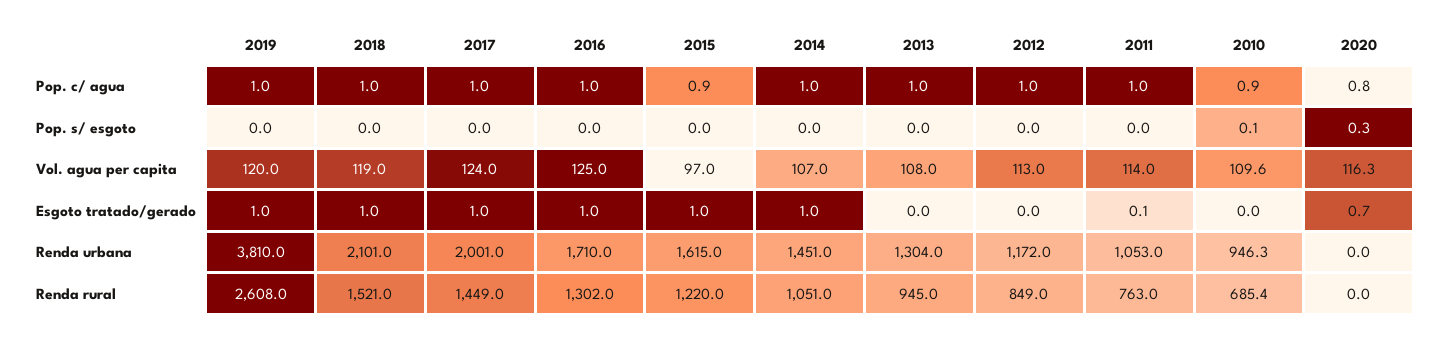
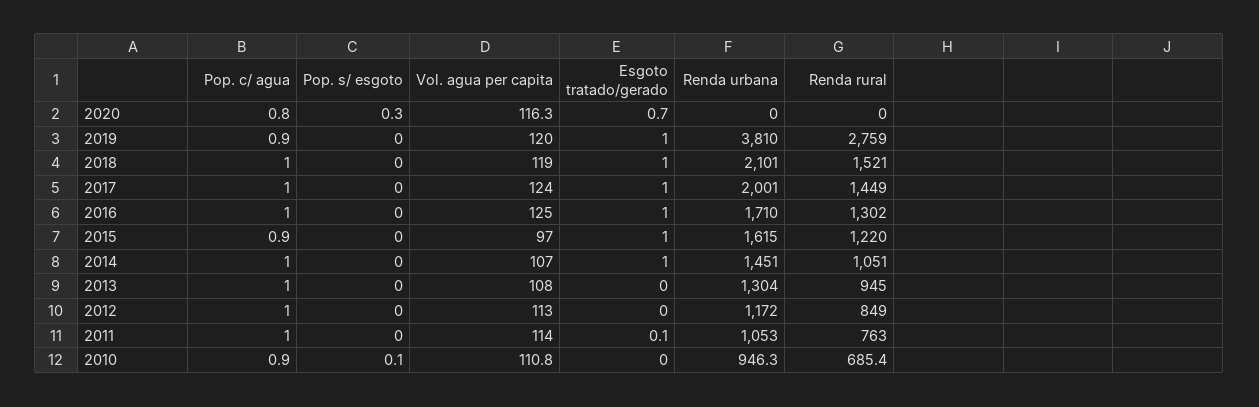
  {
    "2019": {
-     "Pop. c/ agua": 1,
+     "Pop. c/ agua": 0.9,
      "Pop. s/ esgoto": 0,
      "Vol. agua per capita": 120,
      "Esgoto tratado/gerado": 1,
      "Renda urbana": 3810,
-     "Renda rural": 2608
+     "Renda rural": 2759
    },
    "2018": {
      "Pop. c/ agua": 1,
      "Pop. s/ esgoto": 0,
      "Vol. agua per capita": 119,
      "Esgoto tratado/gerado": 1,
      "Renda urbana": 2101,
      "Renda rural": 1521
    },
    "2017": {
      "Pop. c/ agua": 1,
      "Pop. s/ esgoto": 0,
      "Vol. agua per capita": 124,
      "Esgoto tratado/gerado": 1,
      "Renda urbana": 2001,
      "Renda rural": 1449
    },
    "2016": {
      "Pop. c/ agua": 1,
      "Pop. s/ esgoto": 0,
      "Vol. agua per capita": 125,
      "Esgoto tratado/gerado": 1,
      "Renda urbana": 1710,
      "Renda rural": 1302
    },
    "2015": {
      "Pop. c/ agua": 0.9,
      "Pop. s/ esgoto": 0,
      "Vol. agua per capita": 97,
      "Esgoto tratado/gerado": 1,
      "Renda urbana": 1615,
      "Renda rural": 1220
    },
    "2014": {
      "Pop. c/ agua": 1,
      "Pop. s/ esgoto": 0,
      "Vol. agua per capita": 107,
      "Esgoto tratado/gerado": 1,
      "Renda urbana": 1451,
      "Renda rural": 1051
    },
    "2013": {
      "Pop. c/ agua": 1,
      "Pop. s/ esgoto": 0,
      "Vol. agua per capita": 108,
      "Esgoto tratado/gerado": 0,
      "Renda urbana": 1304,
      "Renda rural": 945
    },
    "2012": {
      "Pop. c/ agua": 1,
      "Pop. s/ esgoto": 0,
      "Vol. agua per capita": 113,
      "Esgoto tratado/gerado": 0,
      "Renda urbana": 1172,
      "Renda rural": 849
    },
    "2011": {
      "Pop. c/ agua": 1,
      "Pop. s/ esgoto": 0,
      "Vol. agua per capita": 114,
      "Esgoto tratado/gerado": 0.1,
      "Renda urbana": 1053,
      "Renda rural": 763
    },
    "2010": {
      "Pop. c/ agua": 0.9,
      "Pop. s/ esgoto": 0.1,
-     "Vol. agua per capita": 109.6,
+     "Vol. agua per capita": 110.8,
      "Esgoto tratado/gerado": 0,
      "Renda urbana": 946.3,
      "Renda rural": 685.4
    },
    "2020": {
      "Pop. c/ agua": 0.8,
      "Pop. s/ esgoto": 0.3,
      "Vol. agua per capita": 116.3,
      "Esgoto tratado/gerado": 0.7,
      "Renda urbana": 0,
      "Renda rural": 0
    }
  }

